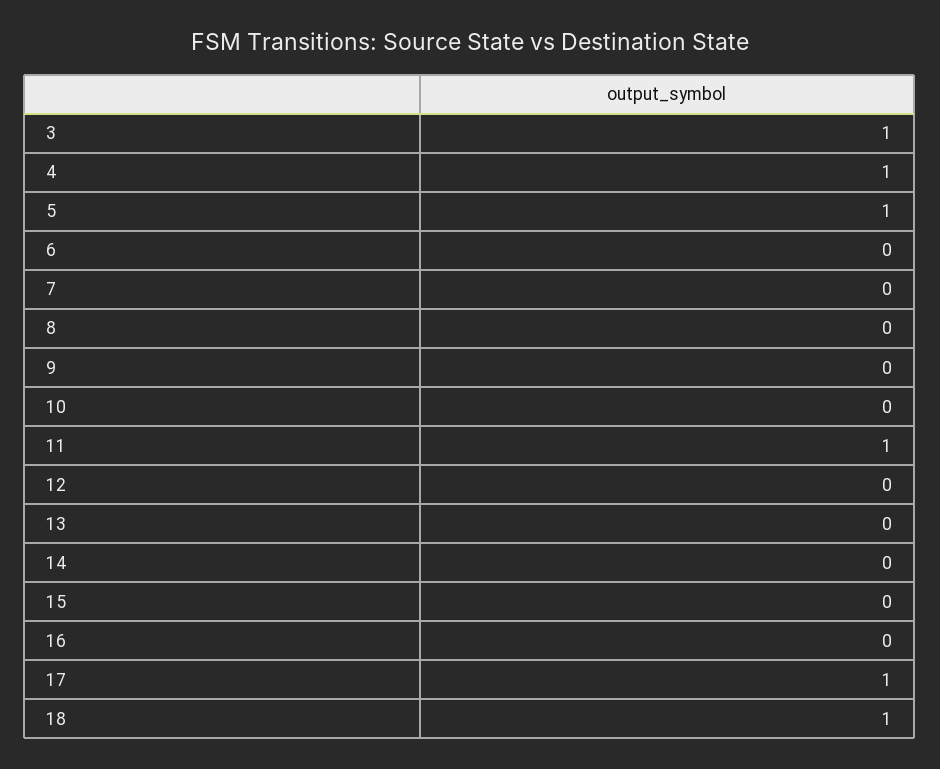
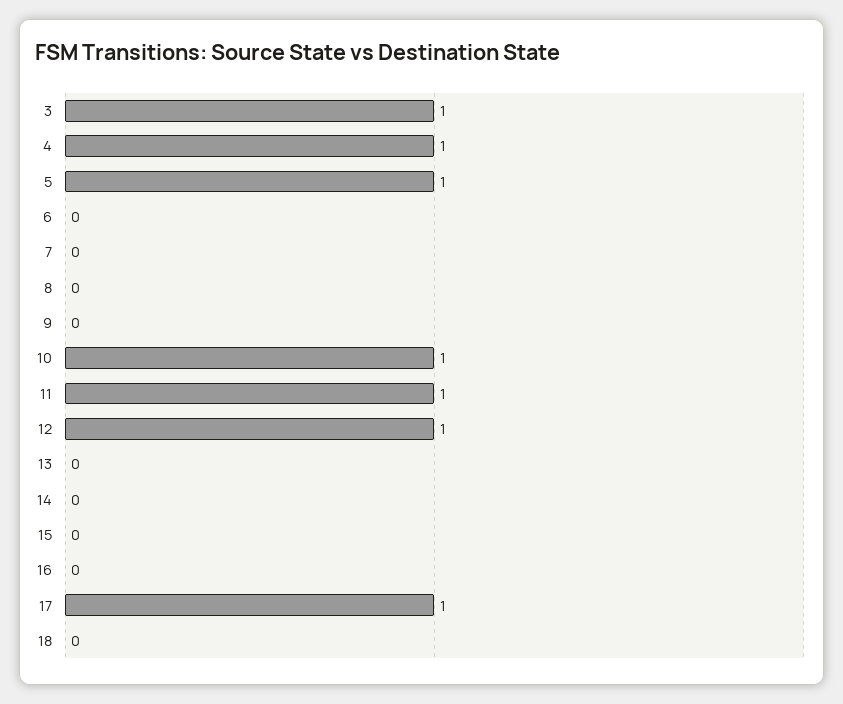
  {
    "3": 1,
    "4": 1,
    "5": 1,
    "6": 0,
    "7": 0,
    "8": 0,
    "9": 0,
-   "10": 0,
+   "10": 1,
    "11": 1,
-   "12": 0,
+   "12": 1,
    "13": 0,
    "14": 0,
    "15": 0,
    "16": 0,
    "17": 1,
-   "18": 1
+   "18": 0
  }

